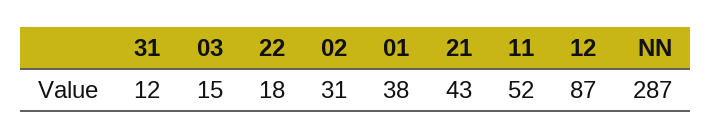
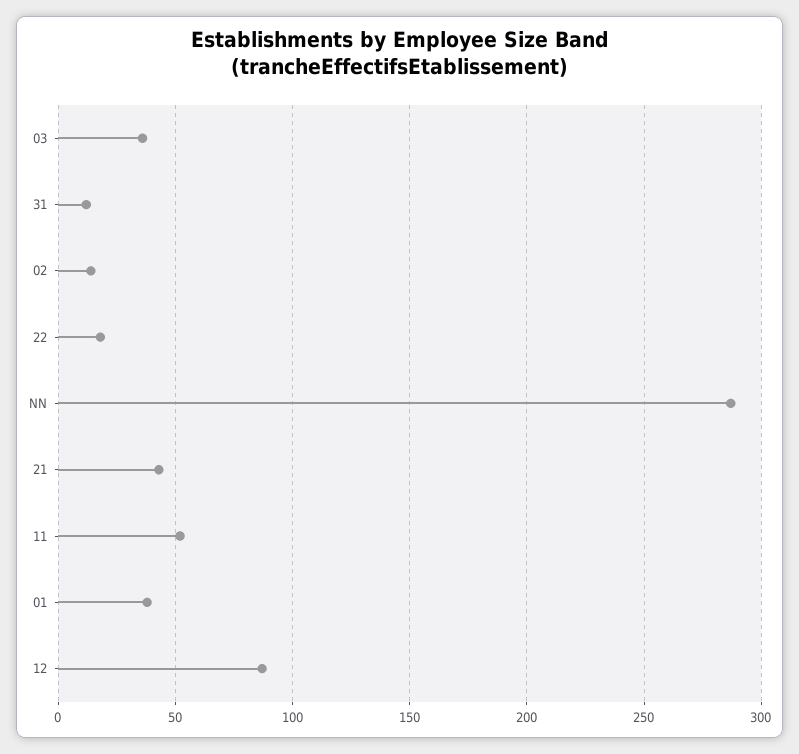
  {
    "31": 12,
-   "03": 15,
+   "03": 35,
    "22": 18,
-   "02": 31,
+   "02": 15,
    "01": 38,
    "21": 43,
    "11": 52,
    "12": 87,
    "NN": 287
  }

